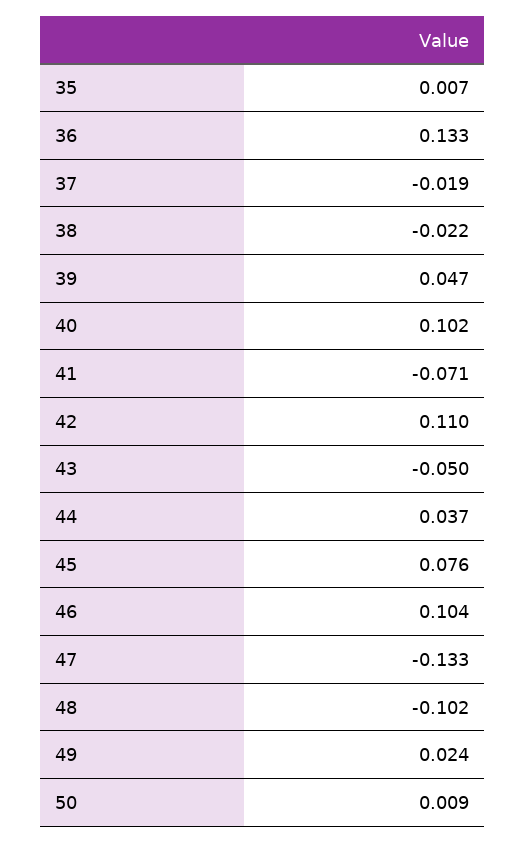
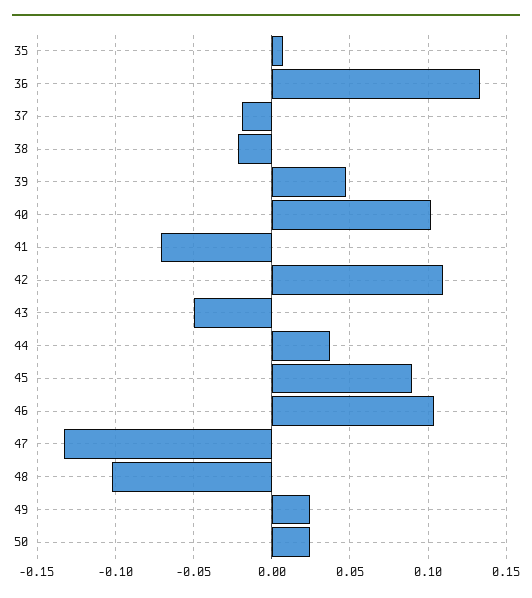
  {
    "35": 0.007,
    "36": 0.133,
    "37": -0.019,
    "38": -0.022,
    "39": 0.047,
    "40": 0.102,
    "41": -0.071,
    "42": 0.11,
    "43": -0.05,
    "44": 0.037,
-   "45": 0.076,
+   "45": 0.09,
    "46": 0.104,
    "47": -0.133,
    "48": -0.102,
    "49": 0.024,
-   "50": 0.009
+   "50": 0.025
  }

